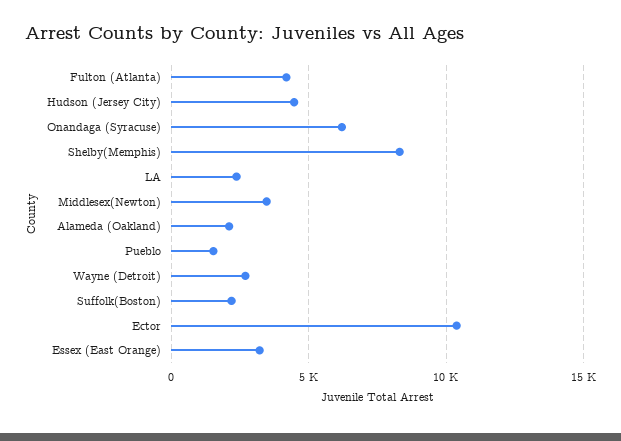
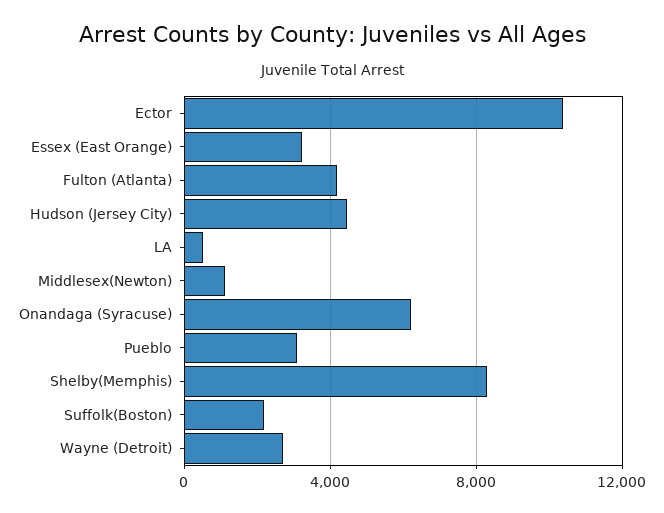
  {
    "Fulton (Atlanta)": 4000,
    "Hudson (Jersey City)": 4500,
    "Onandaga (Syracuse)": 6000,
    "Shelby(Memphis)": 8500,
-   "LA": 2500,
+   "LA": 500,
-   "Middlesex(Newton)": 3500,
+   "Middlesex(Newton)": 1000,
-   "Alameda (Oakland)": 2000,
-   "Pueblo": 1500,
+   "Pueblo": 3000,
    "Wayne (Detroit)": 2500,
    "Suffolk(Boston)": 2000,
    "Ector": 10500,
    "Essex (East Orange)": 3000
  }

